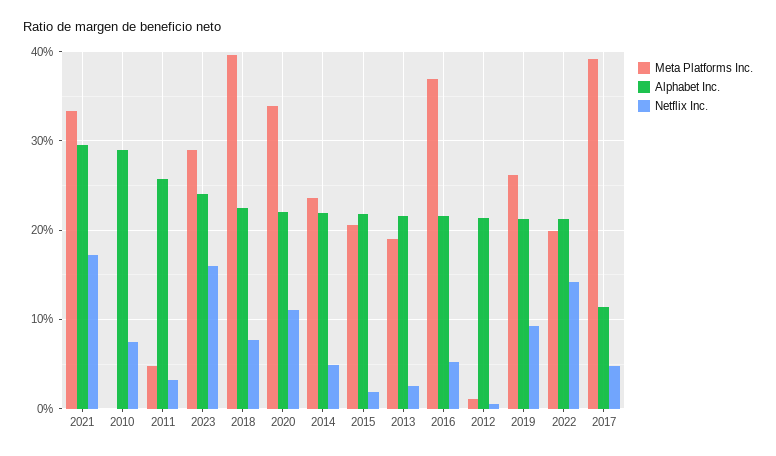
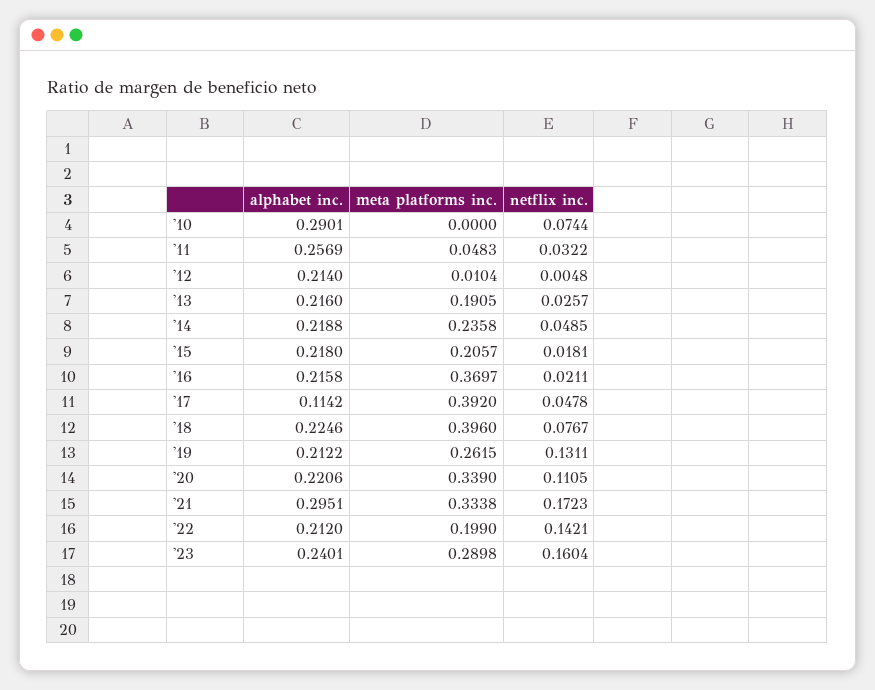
  {
    "Meta Platforms Inc.": {
      "2021": 0.3338,
      "2010": 0,
      "2011": 0.0483,
      "2023": 0.2898,
      "2018": 0.396,
      "2020": 0.339,
      "2014": 0.2358,
      "2015": 0.2057,
      "2013": 0.1905,
      "2016": 0.3697,
      "2012": 0.0104,
      "2019": 0.2615,
      "2022": 0.199,
      "2017": 0.392
    },
    "Alphabet Inc.": {
      "2021": 0.2951,
      "2010": 0.2901,
      "2011": 0.2569,
      "2023": 0.2401,
      "2018": 0.2246,
      "2020": 0.2206,
      "2014": 0.2188,
      "2015": 0.218,
      "2013": 0.216,
      "2016": 0.2158,
      "2012": 0.214,
      "2019": 0.2122,
      "2022": 0.212,
      "2017": 0.1142
    },
    "Netflix Inc.": {
      "2021": 0.1723,
      "2010": 0.0744,
      "2011": 0.0322,
      "2023": 0.1604,
      "2018": 0.0767,
      "2020": 0.1105,
      "2014": 0.0485,
      "2015": 0.0181,
      "2013": 0.0257,
-     "2016": 0.05,
+     "2016": 0.0211,
      "2012": 0.0048,
-     "2019": 0.09,
+     "2019": 0.1311,
      "2022": 0.1421,
      "2017": 0.0478
    }
  }

